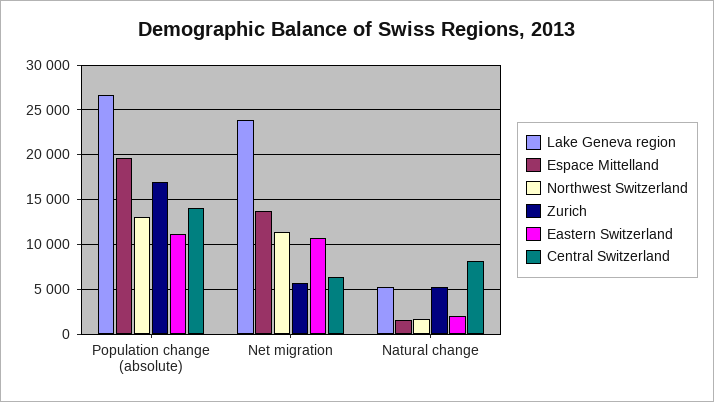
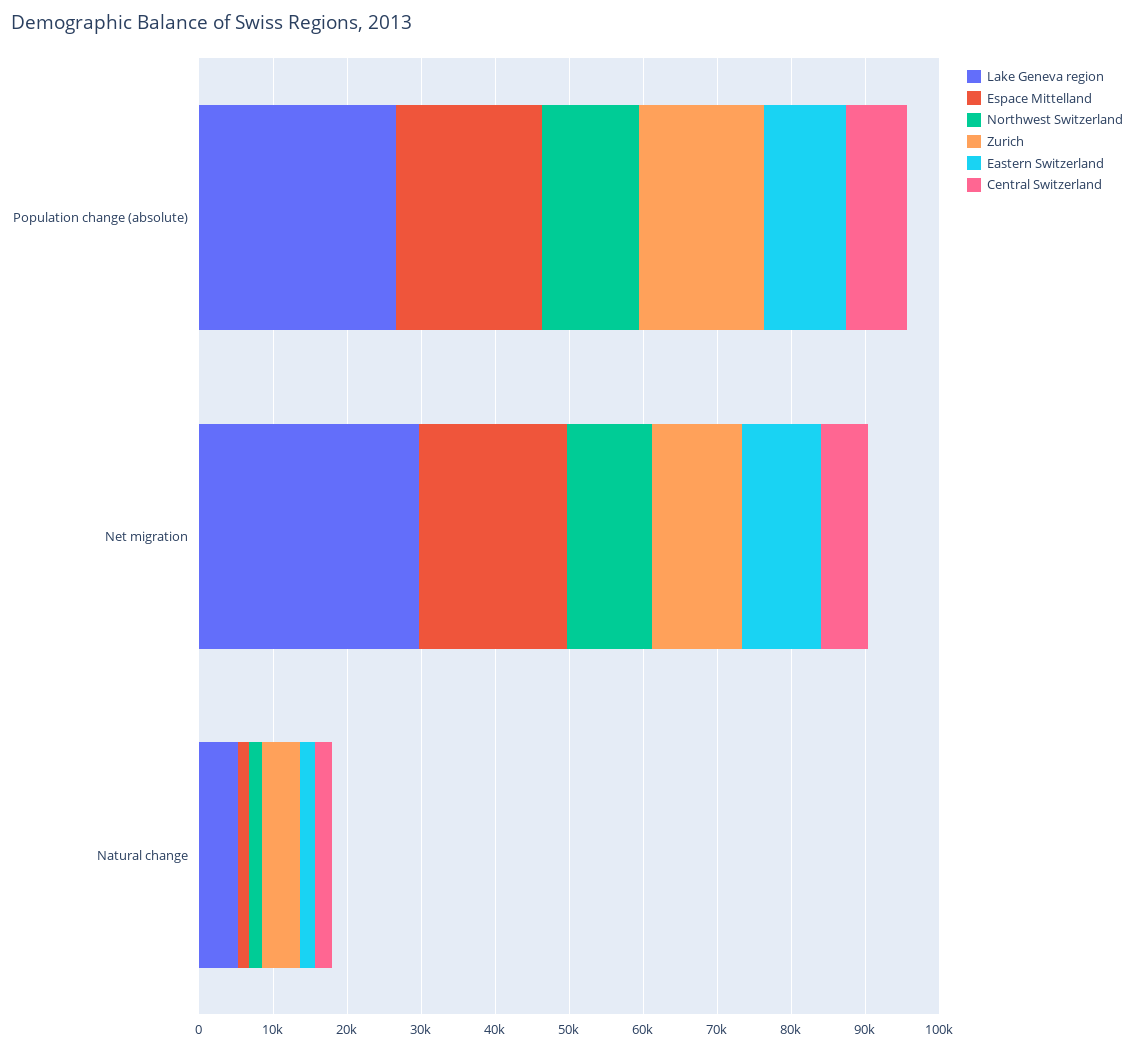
  {
    "Lake Geneva region": {
      "Population change (absolute)": 27000,
-     "Net migration": 24000,
+     "Net migration": 30000,
      "Natural change": 5000
    },
    "Espace Mittelland": {
      "Population change (absolute)": 20000,
-     "Net migration": 14000,
+     "Net migration": 20000,
      "Natural change": 2000
    },
    "Northwest Switzerland": {
      "Population change (absolute)": 13000,
      "Net migration": 11000,
      "Natural change": 2000
    },
    "Zurich": {
      "Population change (absolute)": 17000,
-     "Net migration": 6000,
+     "Net migration": 12000,
      "Natural change": 5000
    },
    "Eastern Switzerland": {
      "Population change (absolute)": 11000,
      "Net migration": 11000,
      "Natural change": 2000
    },
    "Central Switzerland": {
-     "Population change (absolute)": 14000,
+     "Population change (absolute)": 8000,
      "Net migration": 6000,
-     "Natural change": 8000
+     "Natural change": 2000
    }
  }

